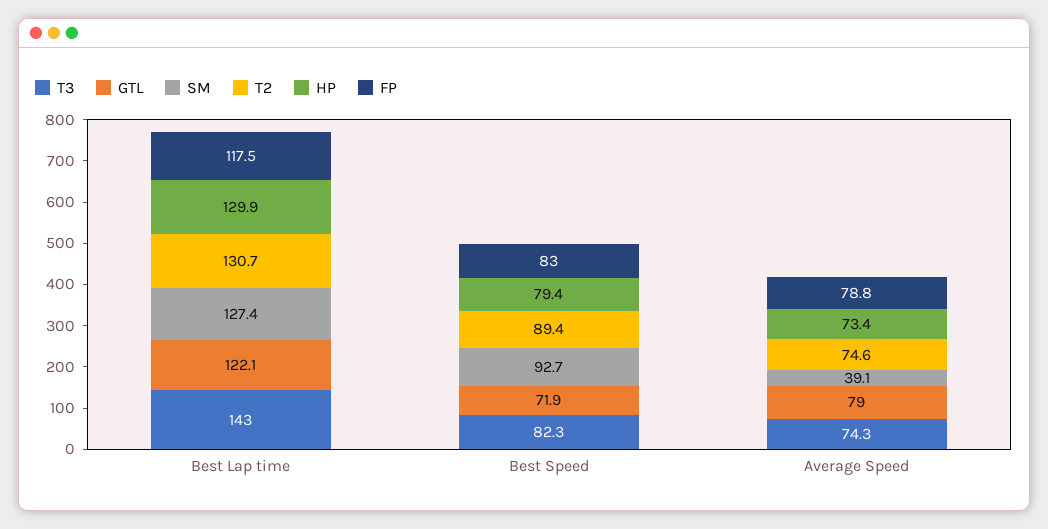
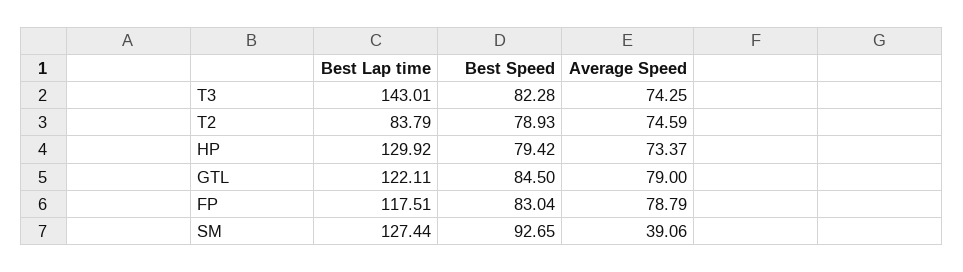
  {
    "T3": {
      "Best Lap time": 143.01,
      "Best Speed": 82.28,
      "Average Speed": 74.25
    },
    "GTL": {
      "Best Lap time": 122.11,
-     "Best Speed": 71.9,
+     "Best Speed": 84.5,
      "Average Speed": 79
    },
    "SM": {
      "Best Lap time": 127.44,
      "Best Speed": 92.65,
      "Average Speed": 39.06
    },
    "T2": {
-     "Best Lap time": 130.7,
+     "Best Lap time": 83.79,
-     "Best Speed": 89.4,
+     "Best Speed": 78.93,
      "Average Speed": 74.59
    },
    "HP": {
      "Best Lap time": 129.92,
      "Best Speed": 79.42,
      "Average Speed": 73.37
    },
    "FP": {
      "Best Lap time": 117.51,
      "Best Speed": 83.04,
      "Average Speed": 78.79
    }
  }

